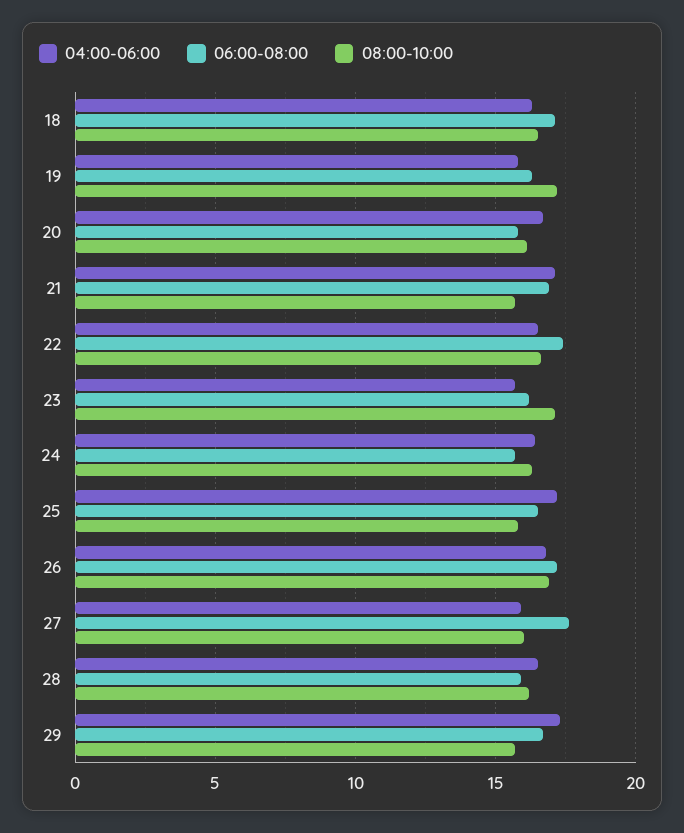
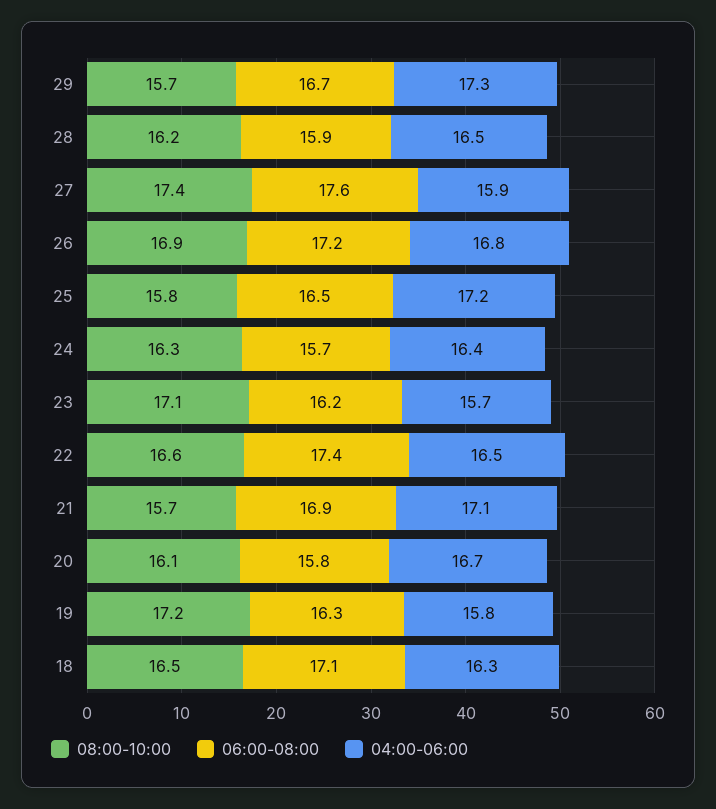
  {
    "04:00-06:00": {
      "18": 16.3,
      "19": 15.8,
      "20": 16.7,
      "21": 17.1,
      "22": 16.5,
      "23": 15.7,
      "24": 16.4,
      "25": 17.2,
      "26": 16.8,
      "27": 15.9,
      "28": 16.5,
      "29": 17.3
    },
    "06:00-08:00": {
      "18": 17.1,
      "19": 16.3,
      "20": 15.8,
      "21": 16.9,
      "22": 17.4,
      "23": 16.2,
      "24": 15.7,
      "25": 16.5,
      "26": 17.2,
      "27": 17.6,
      "28": 15.9,
      "29": 16.7
    },
    "08:00-10:00": {
      "18": 16.5,
      "19": 17.2,
      "20": 16.1,
      "21": 15.7,
      "22": 16.6,
      "23": 17.1,
      "24": 16.3,
      "25": 15.8,
      "26": 16.9,
-     "27": 16,
+     "27": 17.4,
      "28": 16.2,
      "29": 15.7
    }
  }

